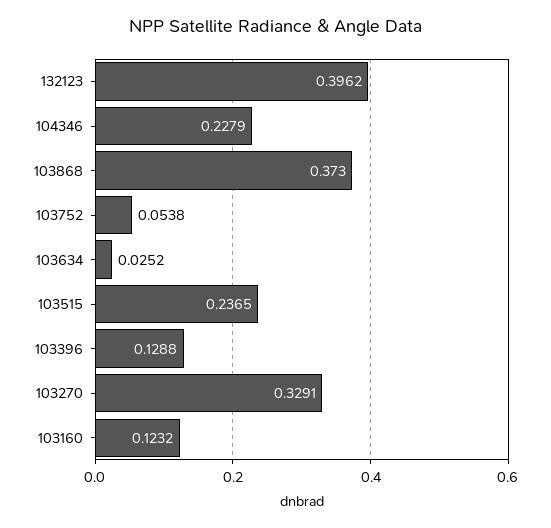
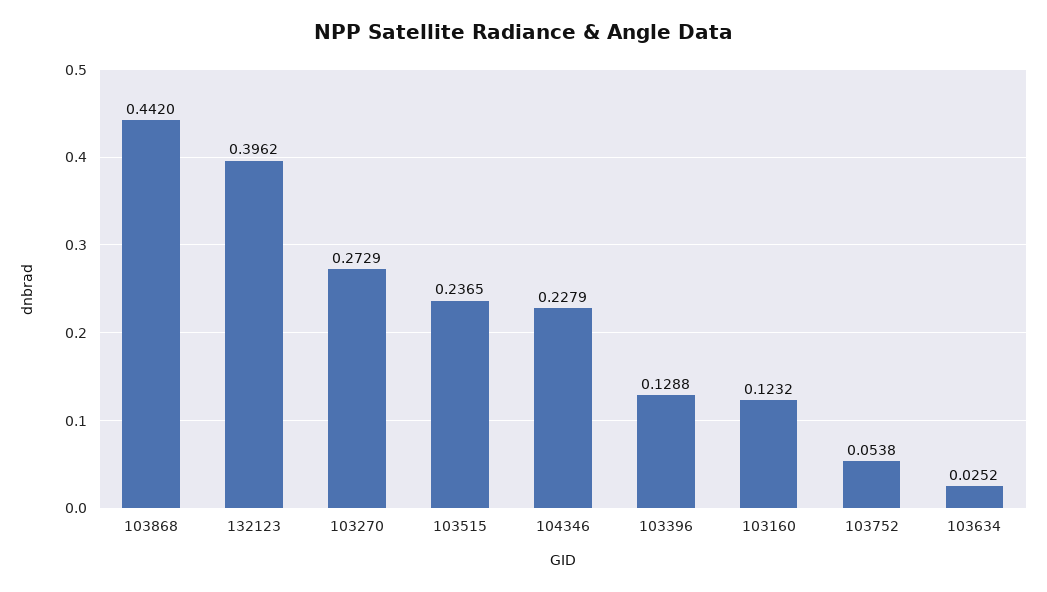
  {
    "132123": 0.3962,
    "104346": 0.2279,
-   "103868": 0.373,
+   "103868": 0.442,
    "103752": 0.0538,
    "103634": 0.0252,
    "103515": 0.2365,
    "103396": 0.1288,
-   "103270": 0.3291,
+   "103270": 0.2729,
    "103160": 0.1232
  }

